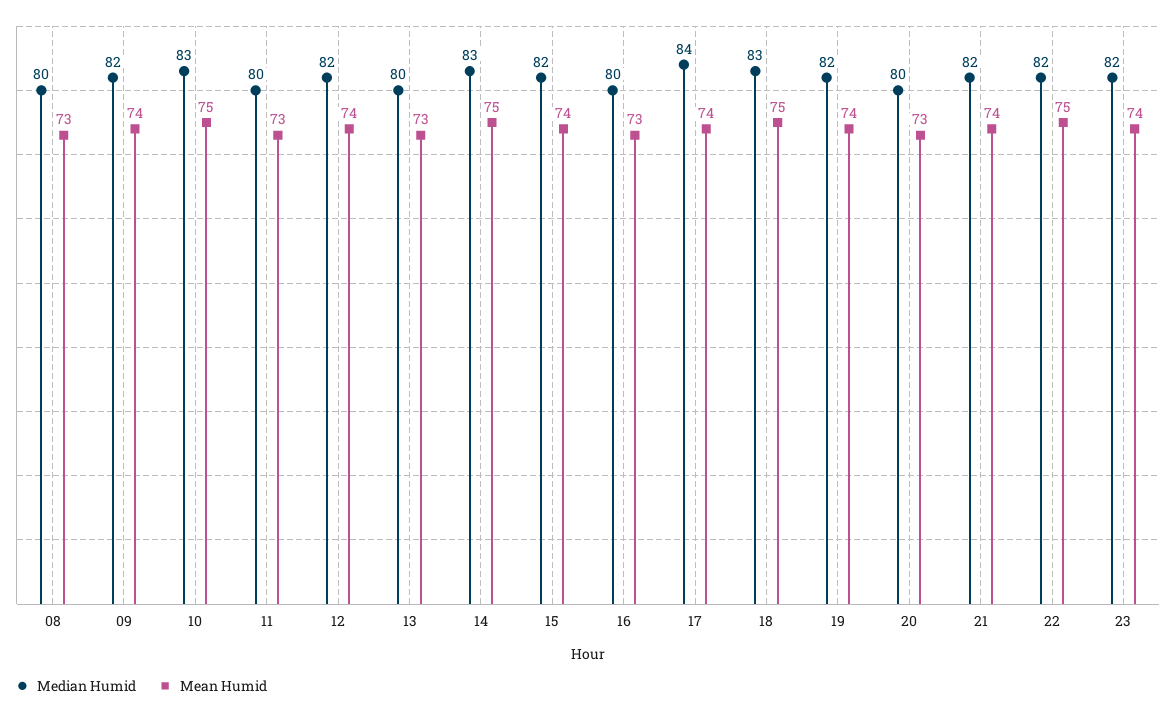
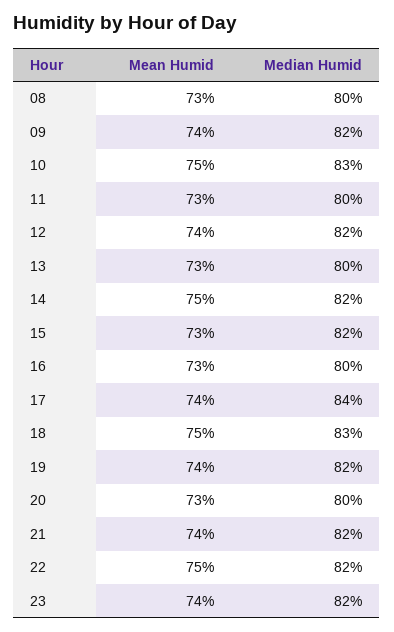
  {
    "Median Humid": {
      "08": 80,
      "09": 82,
      "10": 83,
      "11": 80,
      "12": 82,
      "13": 80,
-     "14": 83,
+     "14": 82,
      "15": 82,
      "16": 80,
      "17": 84,
      "18": 83,
      "19": 82,
      "20": 80,
      "21": 82,
      "22": 82,
      "23": 82
    },
    "Mean Humid": {
      "08": 73,
      "09": 74,
      "10": 75,
      "11": 73,
      "12": 74,
      "13": 73,
      "14": 75,
-     "15": 74,
+     "15": 73,
      "16": 73,
      "17": 74,
      "18": 75,
      "19": 74,
      "20": 73,
      "21": 74,
      "22": 75,
      "23": 74
    }
  }

